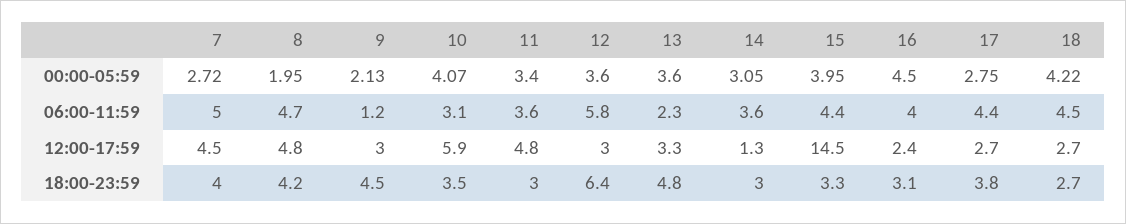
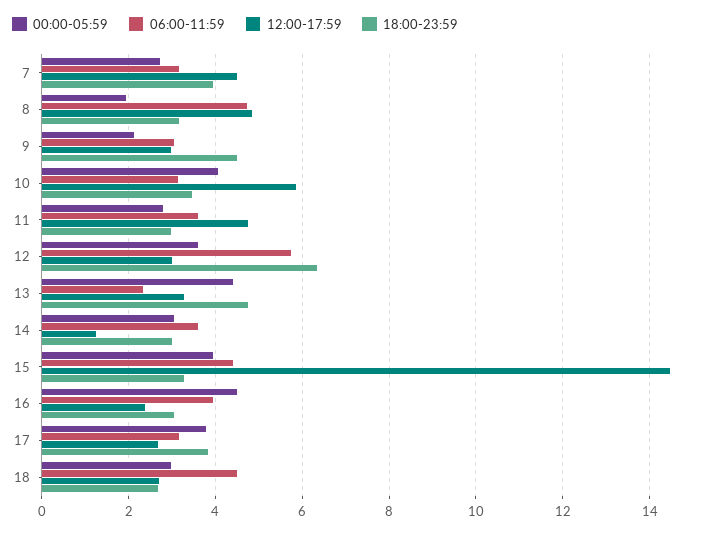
  {
    "00:00-05:59": {
      "7": 2.72,
      "8": 1.95,
      "9": 2.13,
      "10": 4.07,
-     "11": 3.4,
+     "11": 2.8,
      "12": 3.6,
-     "13": 3.6,
+     "13": 4.4,
      "14": 3.05,
      "15": 3.95,
      "16": 4.5,
-     "17": 2.75,
+     "17": 3.8,
-     "18": 4.22
+     "18": 3
    },
    "06:00-11:59": {
-     "7": 5,
+     "7": 3.2,
      "8": 4.7,
-     "9": 1.2,
+     "9": 3,
      "10": 3.1,
      "11": 3.6,
      "12": 5.8,
      "13": 2.3,
      "14": 3.6,
      "15": 4.4,
      "16": 4,
-     "17": 4.4,
+     "17": 3.2,
      "18": 4.5
    },
    "12:00-17:59": {
      "7": 4.5,
      "8": 4.8,
      "9": 3,
      "10": 5.9,
      "11": 4.8,
      "12": 3,
      "13": 3.3,
      "14": 1.3,
      "15": 14.5,
      "16": 2.4,
      "17": 2.7,
      "18": 2.7
    },
    "18:00-23:59": {
      "7": 4,
-     "8": 4.2,
+     "8": 3.2,
      "9": 4.5,
      "10": 3.5,
      "11": 3,
      "12": 6.4,
      "13": 4.8,
      "14": 3,
      "15": 3.3,
      "16": 3.1,
      "17": 3.8,
      "18": 2.7
    }
  }

